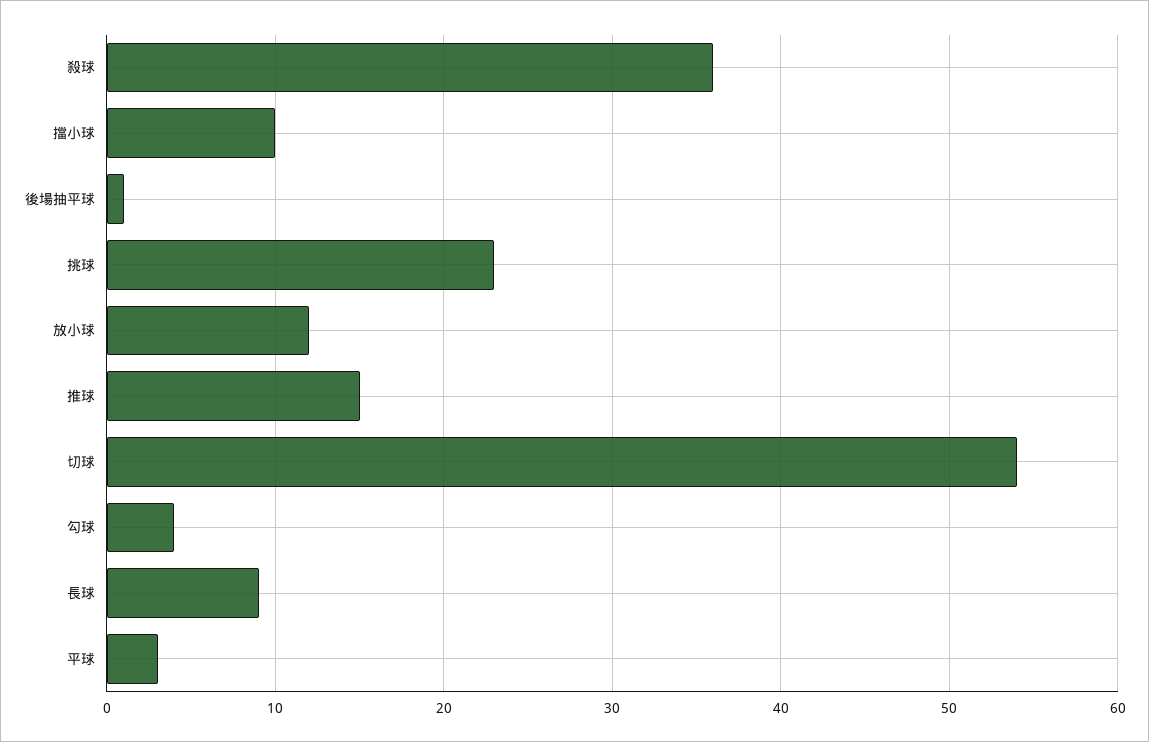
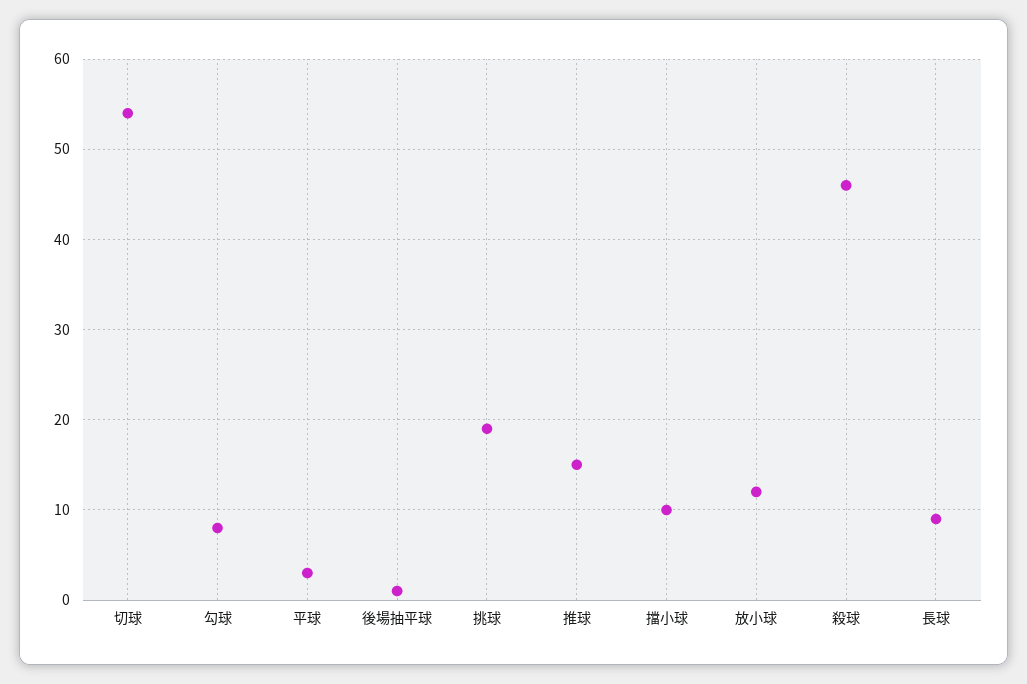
  {
-   "殺球": 36,
+   "殺球": 46,
    "擋小球": 10,
    "後場抽平球": 1,
-   "挑球": 23,
+   "挑球": 19,
    "放小球": 12,
    "推球": 15,
    "切球": 54,
-   "勾球": 4,
+   "勾球": 8,
    "長球": 9,
    "平球": 3
  }

